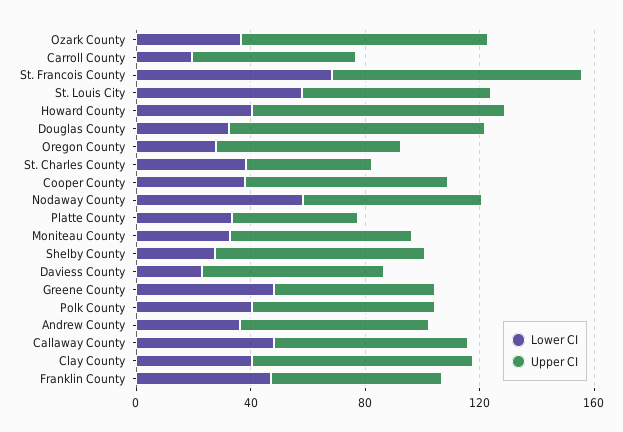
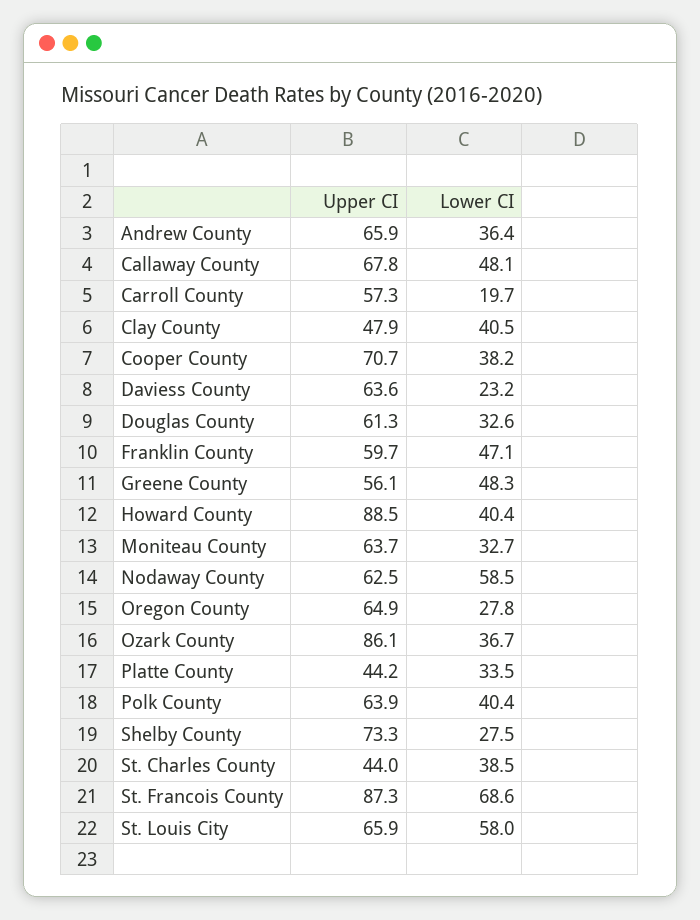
  {
    "Lower CI": {
      "Ozark County": 36.7,
      "Carroll County": 19.7,
      "St. Francois County": 68.6,
      "St. Louis City": 58,
      "Howard County": 40.4,
      "Douglas County": 32.6,
      "Oregon County": 27.8,
      "St. Charles County": 38.5,
      "Cooper County": 38.2,
      "Nodaway County": 58.5,
      "Platte County": 33.5,
      "Moniteau County": 32.7,
      "Shelby County": 27.5,
      "Daviess County": 23.2,
      "Greene County": 48.3,
      "Polk County": 40.4,
      "Andrew County": 36.4,
      "Callaway County": 48.1,
      "Clay County": 40.5,
      "Franklin County": 47.1
    },
    "Upper CI": {
      "Ozark County": 86.1,
      "Carroll County": 57.3,
      "St. Francois County": 87.3,
      "St. Louis City": 65.9,
      "Howard County": 88.5,
-     "Douglas County": 90,
+     "Douglas County": 61.3,
      "Oregon County": 64.9,
      "St. Charles County": 44,
      "Cooper County": 70.7,
      "Nodaway County": 62.5,
      "Platte County": 44.2,
      "Moniteau County": 63.7,
      "Shelby County": 73.3,
      "Daviess County": 63.6,
      "Greene County": 56.1,
      "Polk County": 63.9,
      "Andrew County": 65.9,
      "Callaway County": 67.8,
-     "Clay County": 80,
+     "Clay County": 47.9,
      "Franklin County": 59.7
    }
  }

